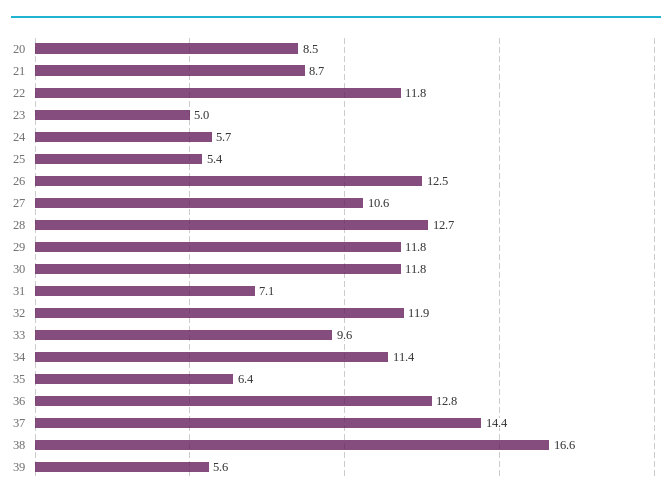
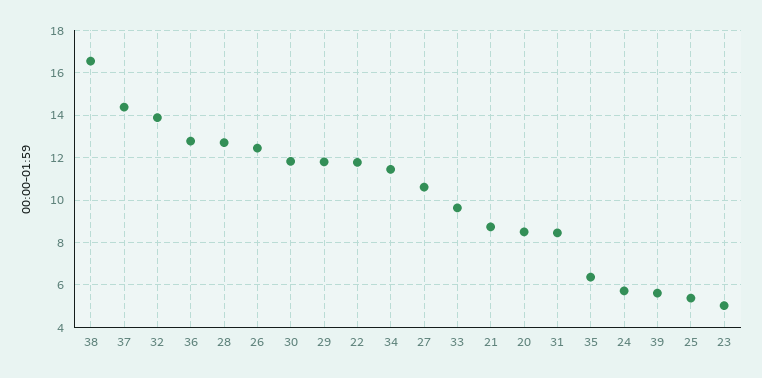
  {
    "20": 8.5,
    "21": 8.7,
    "22": 11.8,
    "23": 5,
    "24": 5.7,
    "25": 5.4,
    "26": 12.5,
    "27": 10.6,
    "28": 12.7,
    "29": 11.8,
    "30": 11.8,
-   "31": 7.1,
+   "31": 8.5,
-   "32": 11.9,
+   "32": 14,
    "33": 9.6,
    "34": 11.4,
    "35": 6.4,
    "36": 12.8,
    "37": 14.4,
    "38": 16.6,
    "39": 5.6
  }

